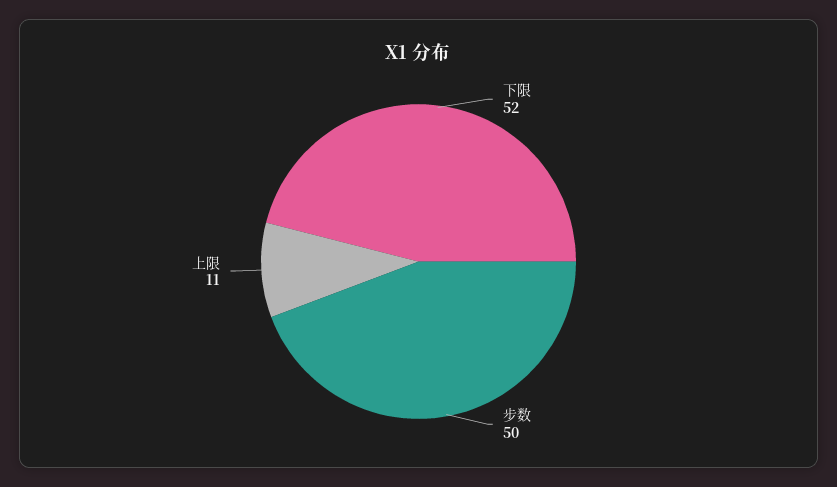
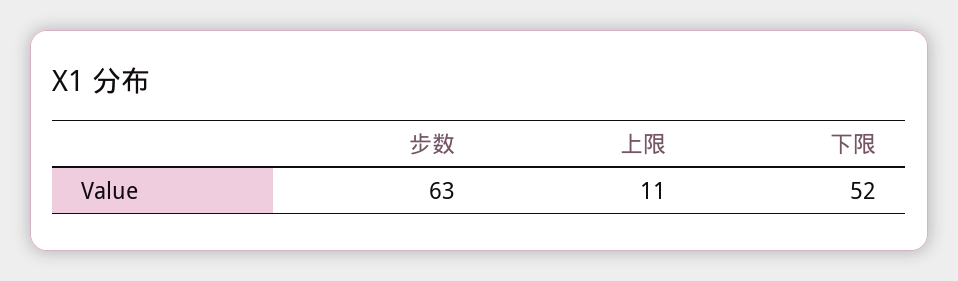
  {
    "下限": 52,
-   "步数": 50,
+   "步数": 63,
    "上限": 11
  }

